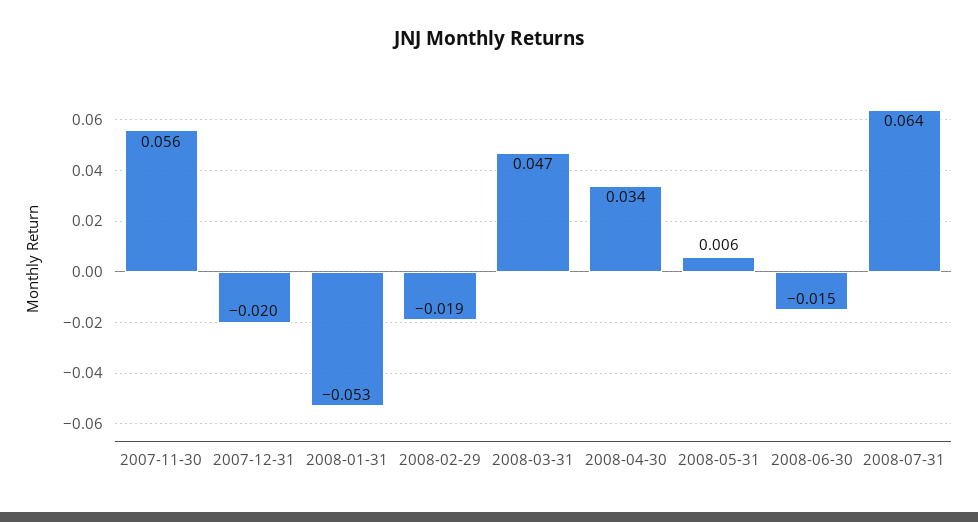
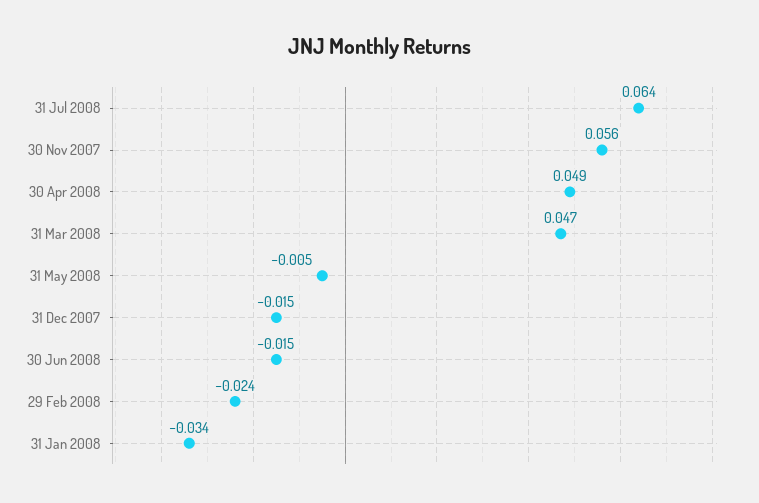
  {
    "2007-11-30": 0.056,
-   "2007-12-31": -0.02,
+   "2007-12-31": -0.015,
-   "2008-01-31": -0.053,
+   "2008-01-31": -0.034,
-   "2008-02-29": -0.019,
+   "2008-02-29": -0.024,
    "2008-03-31": 0.047,
-   "2008-04-30": 0.034,
+   "2008-04-30": 0.049,
-   "2008-05-31": 0.006,
+   "2008-05-31": -0.005,
    "2008-06-30": -0.015,
    "2008-07-31": 0.064
  }

